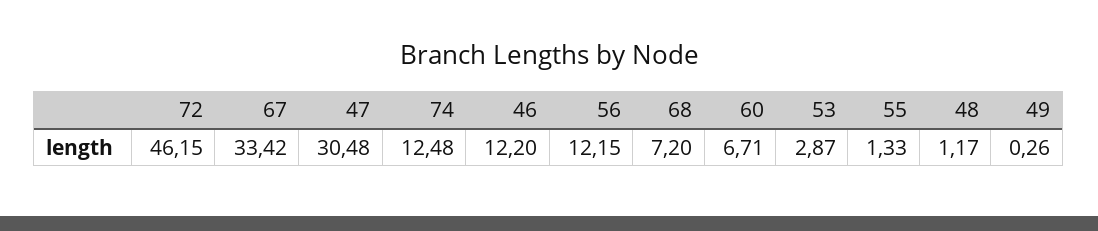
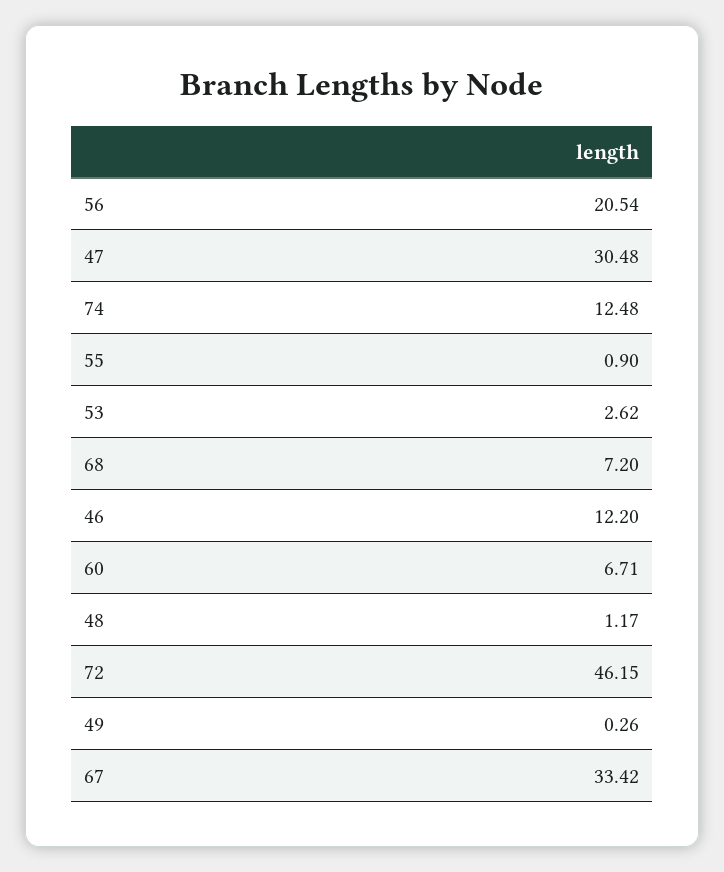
  {
    "72": 46.15,
    "67": 33.42,
    "47": 30.48,
    "74": 12.48,
    "46": 12.2,
-   "56": 12.15,
+   "56": 20.54,
    "68": 7.2,
    "60": 6.71,
-   "53": 2.87,
+   "53": 2.62,
-   "55": 1.33,
+   "55": 0.9,
    "48": 1.17,
    "49": 0.26
  }

